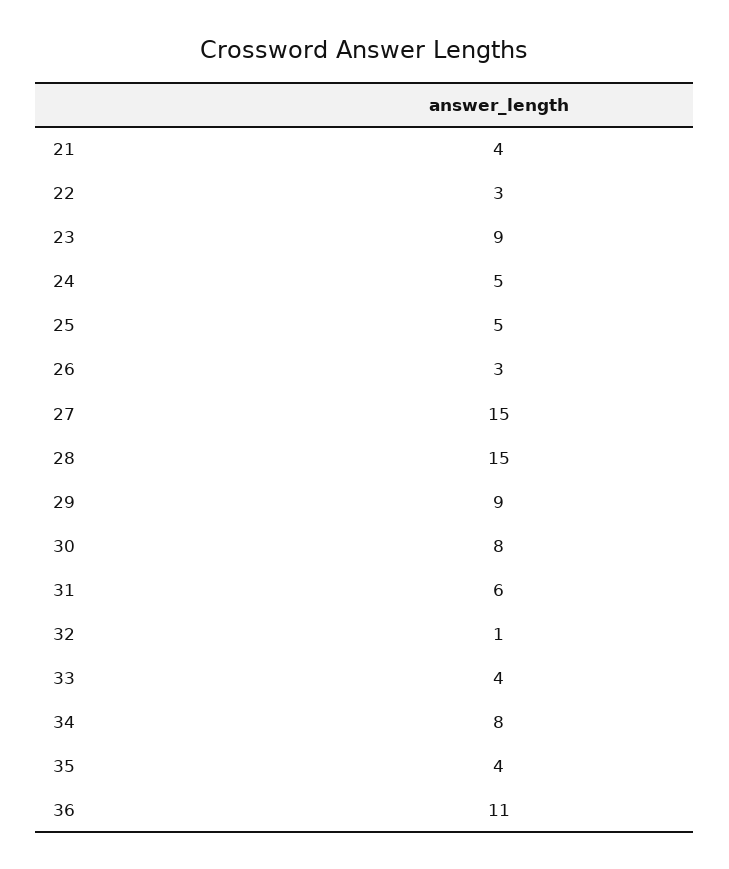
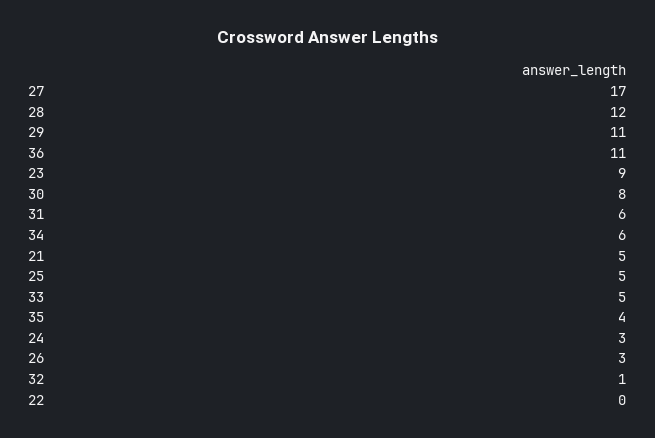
  {
-   "21": 4,
+   "21": 5,
-   "22": 3,
+   "22": 0,
    "23": 9,
-   "24": 5,
+   "24": 3,
    "25": 5,
    "26": 3,
-   "27": 15,
+   "27": 17,
-   "28": 15,
+   "28": 12,
-   "29": 9,
+   "29": 11,
    "30": 8,
    "31": 6,
    "32": 1,
-   "33": 4,
+   "33": 5,
-   "34": 8,
+   "34": 6,
    "35": 4,
    "36": 11
  }

